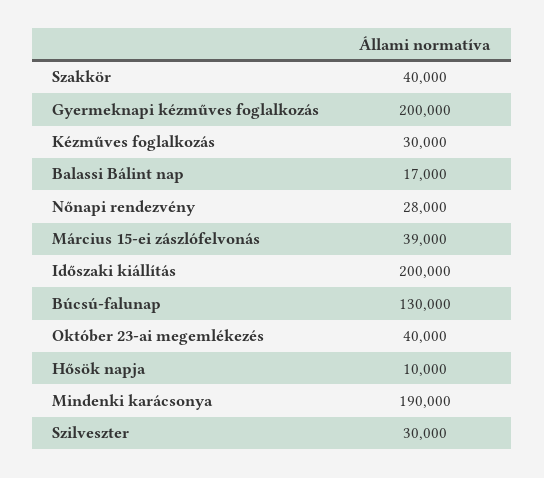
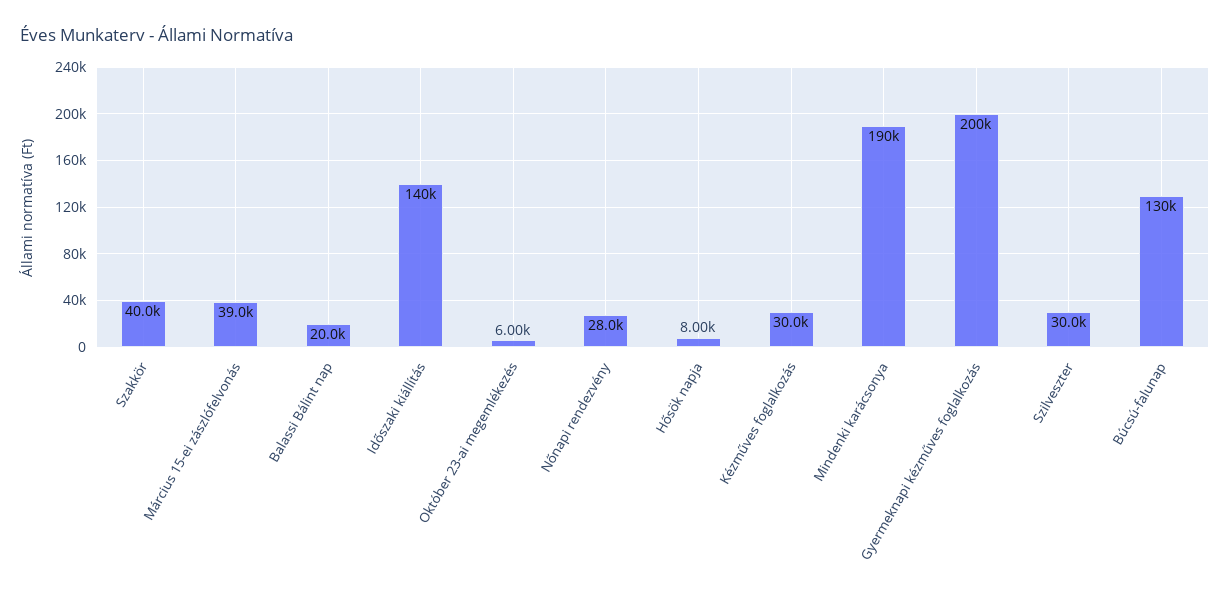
  {
    "Szakkör": 40000,
    "Gyermeknapi kézműves foglalkozás": 200000,
    "Kézműves foglalkozás": 30000,
-   "Balassi Bálint nap": 17000,
+   "Balassi Bálint nap": 20000,
    "Nőnapi rendezvény": 28000,
    "Március 15-ei zászlófelvonás": 39000,
-   "Időszaki kiállítás": 200000,
+   "Időszaki kiállítás": 140000,
    "Búcsú-falunap": 130000,
-   "Október 23-ai megemlékezés": 40000,
+   "Október 23-ai megemlékezés": 6000,
-   "Hősök napja": 10000,
+   "Hősök napja": 8000,
    "Mindenki karácsonya": 190000,
    "Szilveszter": 30000
  }

